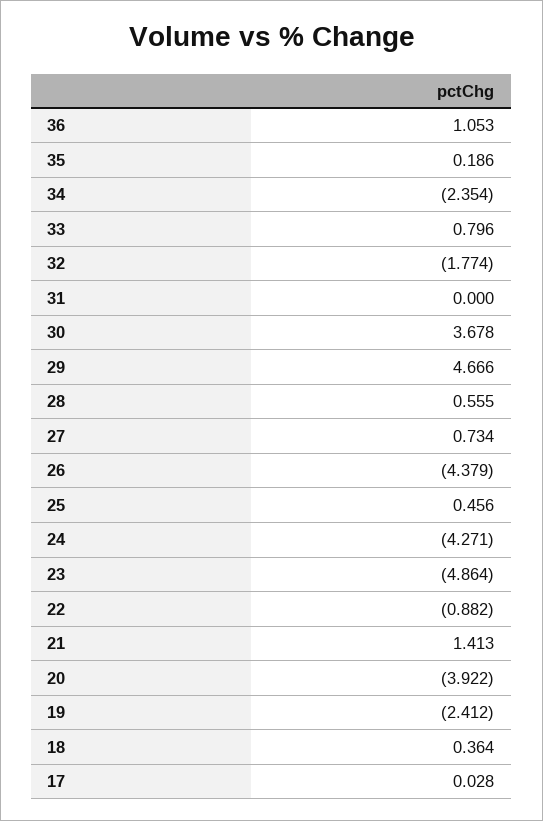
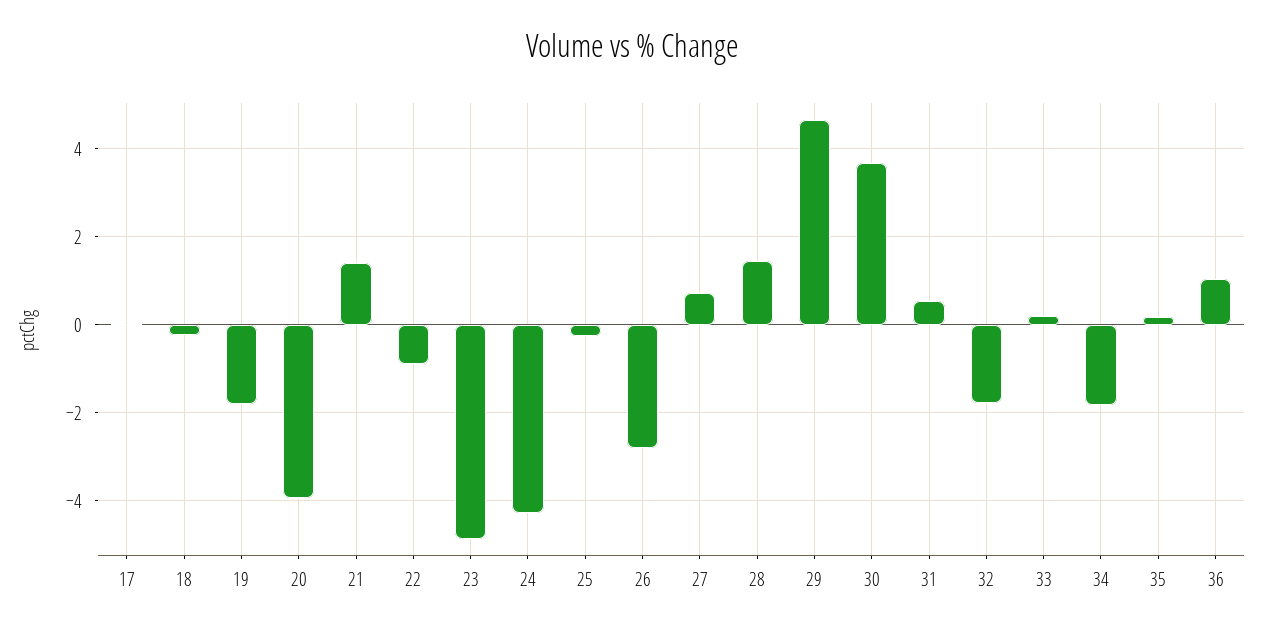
  {
    "36": 1.053,
    "35": 0.186,
-   "34": -2.354,
+   "34": -1.8,
-   "33": 0.796,
+   "33": 0.2,
    "32": -1.774,
-   "31": 0,
+   "31": 0.6,
    "30": 3.678,
    "29": 4.666,
-   "28": 0.555,
+   "28": 1.4,
    "27": 0.734,
-   "26": -4.379,
+   "26": -2.8,
-   "25": 0.456,
+   "25": -0.2,
    "24": -4.271,
    "23": -4.864,
    "22": -0.882,
    "21": 1.413,
    "20": -3.922,
-   "19": -2.412,
+   "19": -1.8,
-   "18": 0.364,
+   "18": -0.2,
    "17": 0.028
  }

